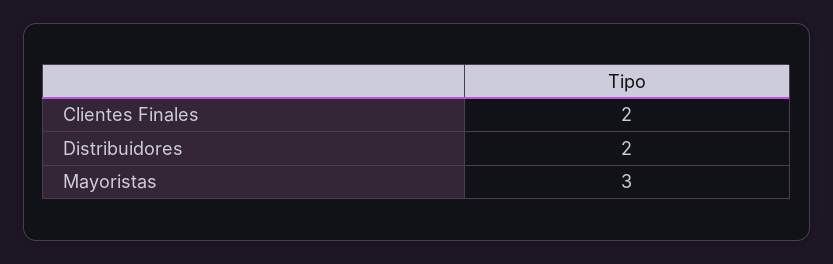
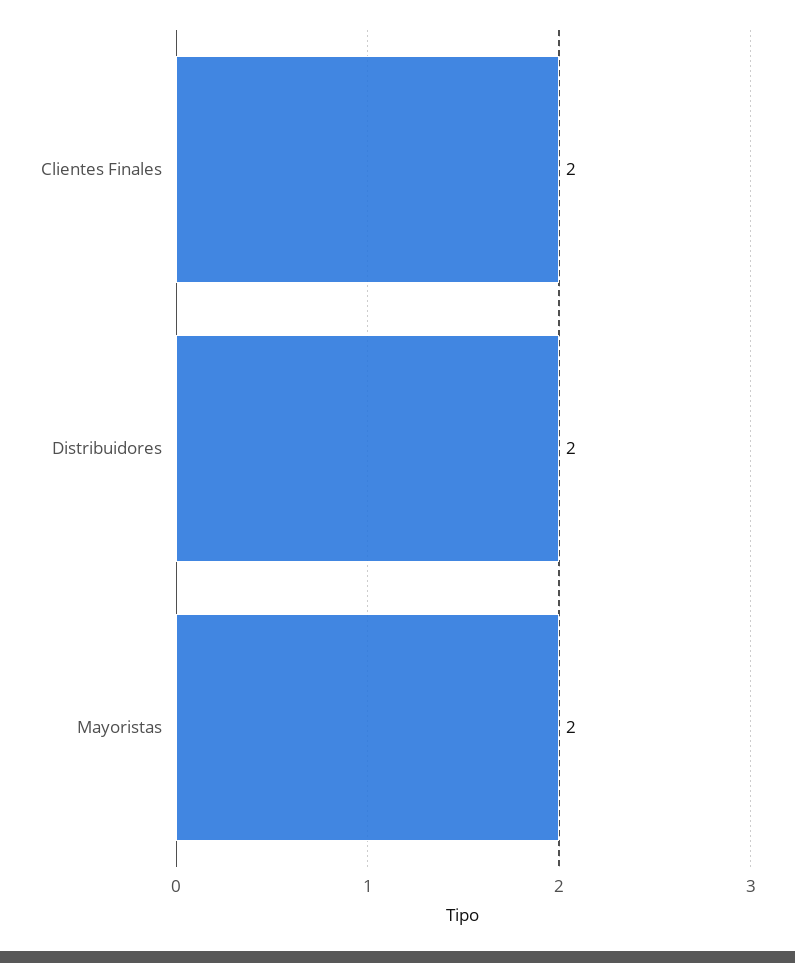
  {
    "Clientes Finales": 2,
    "Distribuidores": 2,
-   "Mayoristas": 3
+   "Mayoristas": 2
  }

